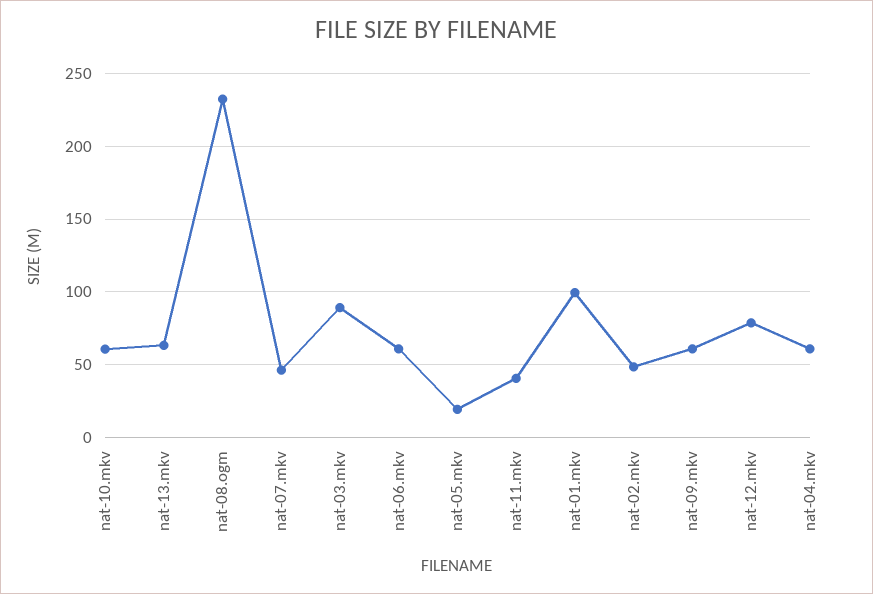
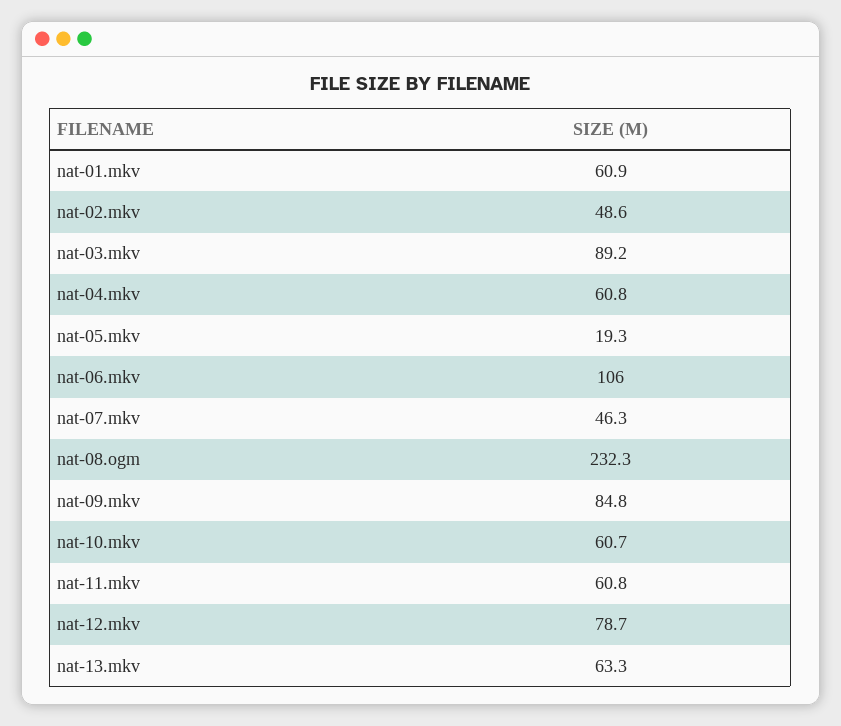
  {
    "nat-10.mkv": 60.7,
    "nat-13.mkv": 63.3,
    "nat-08.ogm": 232.3,
    "nat-07.mkv": 46.3,
    "nat-03.mkv": 89.2,
-   "nat-06.mkv": 60,
+   "nat-06.mkv": 106,
    "nat-05.mkv": 19.3,
-   "nat-11.mkv": 40,
+   "nat-11.mkv": 60.8,
-   "nat-01.mkv": 100,
+   "nat-01.mkv": 60.9,
    "nat-02.mkv": 48.6,
-   "nat-09.mkv": 60,
+   "nat-09.mkv": 84.8,
    "nat-12.mkv": 78.7,
    "nat-04.mkv": 60.8
  }

